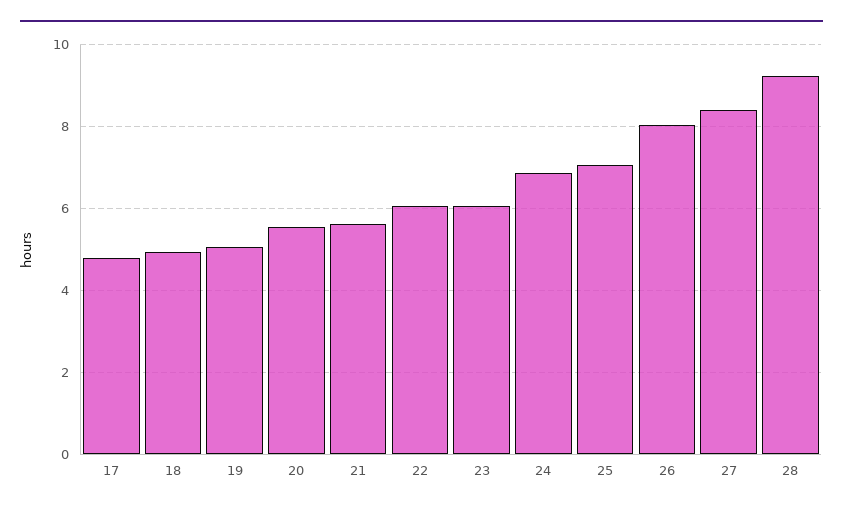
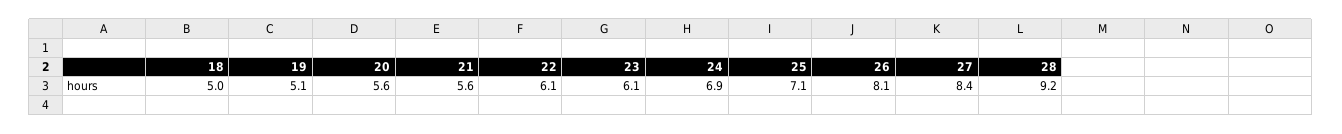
  {
-   "17": 4.8,
    "18": 5,
    "19": 5.1,
    "20": 5.6,
    "21": 5.6,
    "22": 6.1,
    "23": 6.1,
    "24": 6.9,
    "25": 7.1,
    "26": 8.1,
    "27": 8.4,
    "28": 9.2
  }

